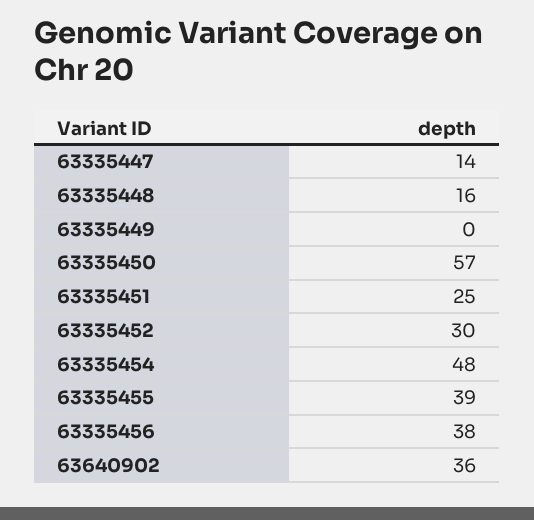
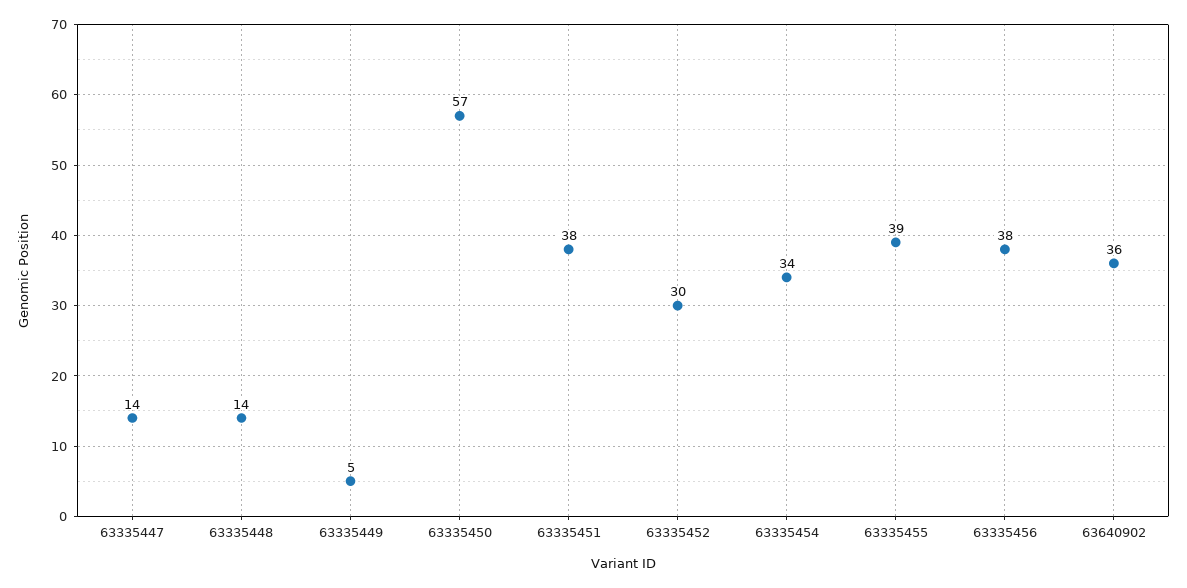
  {
    "63335447": 14,
-   "63335448": 16,
+   "63335448": 14,
-   "63335449": 0,
+   "63335449": 5,
    "63335450": 57,
-   "63335451": 25,
+   "63335451": 38,
    "63335452": 30,
-   "63335454": 48,
+   "63335454": 34,
    "63335455": 39,
    "63335456": 38,
    "63640902": 36
  }

